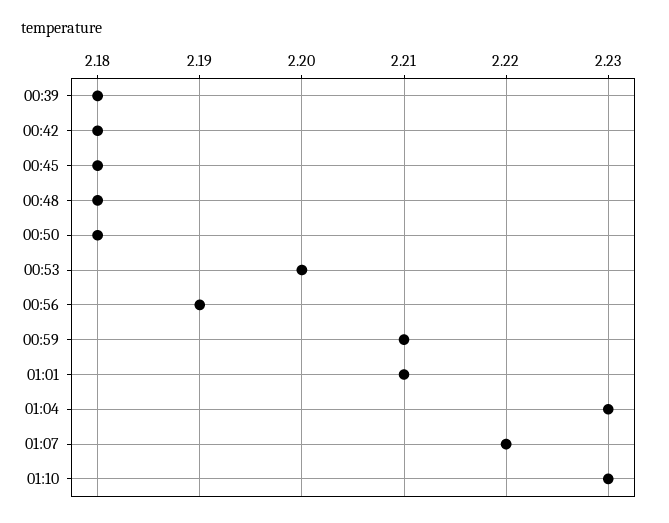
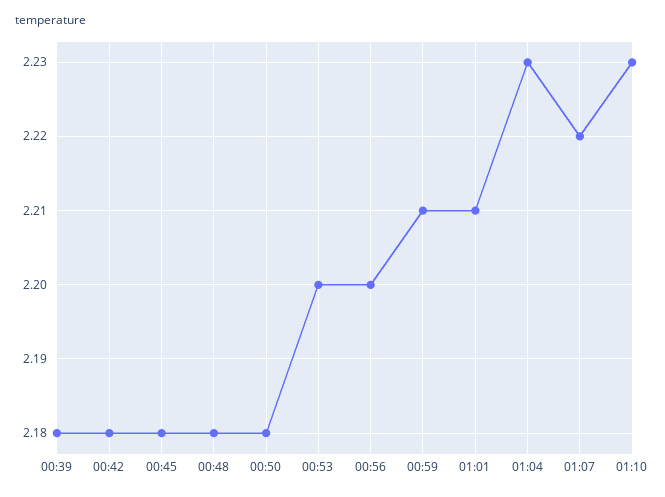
  {
    "00:39": 2.18,
    "00:42": 2.18,
    "00:45": 2.18,
    "00:48": 2.18,
    "00:50": 2.18,
    "00:53": 2.2,
-   "00:56": 2.19,
+   "00:56": 2.2,
    "00:59": 2.21,
    "01:01": 2.21,
    "01:04": 2.23,
    "01:07": 2.22,
    "01:10": 2.23
  }

